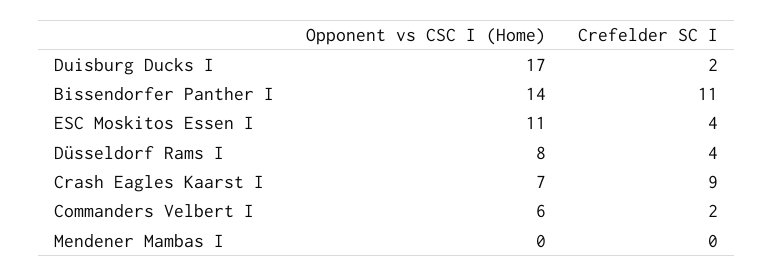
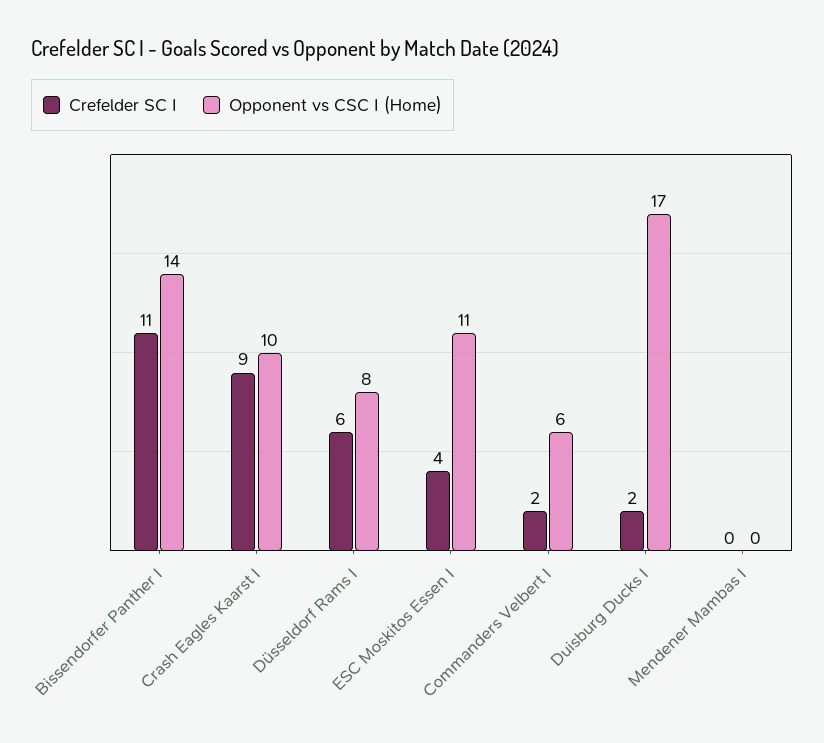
  {
    "Opponent vs CSC I (Home)": {
      "Duisburg Ducks I": 17,
      "Bissendorfer Panther I": 14,
      "ESC Moskitos Essen I": 11,
      "Düsseldorf Rams I": 8,
-     "Crash Eagles Kaarst I": 7,
+     "Crash Eagles Kaarst I": 10,
      "Commanders Velbert I": 6,
      "Mendener Mambas I": 0
    },
    "Crefelder SC I": {
      "Duisburg Ducks I": 2,
      "Bissendorfer Panther I": 11,
      "ESC Moskitos Essen I": 4,
-     "Düsseldorf Rams I": 4,
+     "Düsseldorf Rams I": 6,
      "Crash Eagles Kaarst I": 9,
      "Commanders Velbert I": 2,
      "Mendener Mambas I": 0
    }
  }

